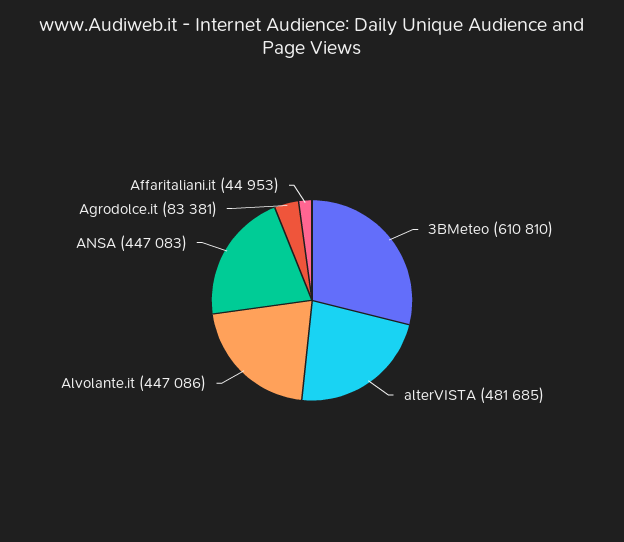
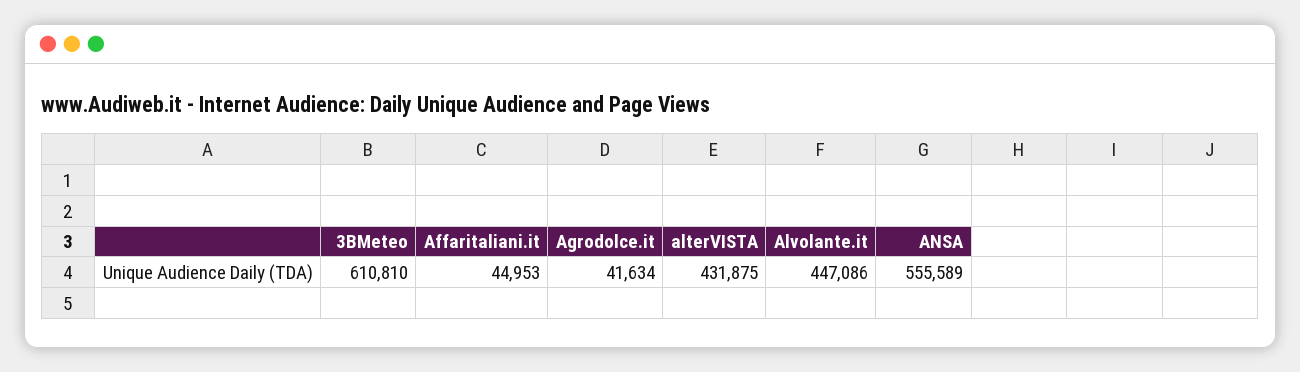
  {
    "3BMeteo": 610810,
-   "alterVISTA": 481685,
+   "alterVISTA": 431875,
    "Alvolante.it": 447086,
-   "ANSA": 447083,
+   "ANSA": 555589,
-   "Agrodolce.it": 83381,
+   "Agrodolce.it": 41634,
    "Affaritaliani.it": 44953
  }

